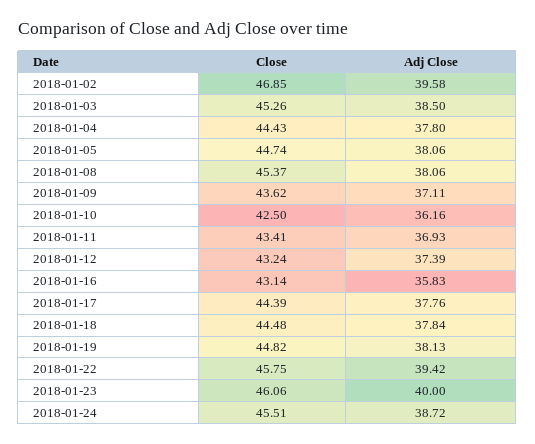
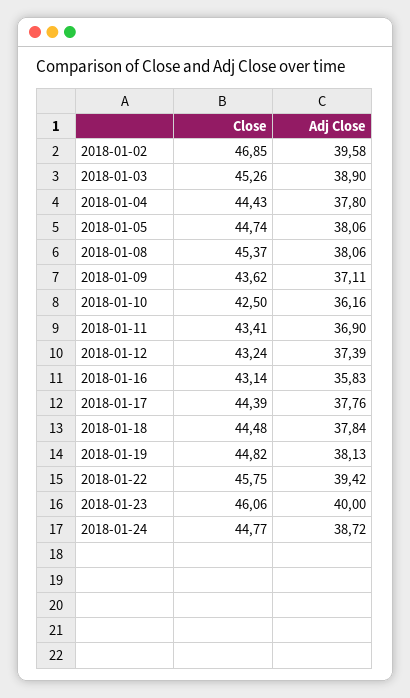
  {
    "Close": {
      "2018-01-02": 46.85,
      "2018-01-03": 45.26,
      "2018-01-04": 44.43,
      "2018-01-05": 44.74,
      "2018-01-08": 45.37,
      "2018-01-09": 43.62,
      "2018-01-10": 42.5,
      "2018-01-11": 43.41,
      "2018-01-12": 43.24,
      "2018-01-16": 43.14,
      "2018-01-17": 44.39,
      "2018-01-18": 44.48,
      "2018-01-19": 44.82,
      "2018-01-22": 45.75,
      "2018-01-23": 46.06,
-     "2018-01-24": 45.51
+     "2018-01-24": 44.77
    },
    "Adj Close": {
      "2018-01-02": 39.58,
-     "2018-01-03": 38.5,
+     "2018-01-03": 38.9,
      "2018-01-04": 37.8,
      "2018-01-05": 38.06,
      "2018-01-08": 38.06,
      "2018-01-09": 37.11,
      "2018-01-10": 36.16,
-     "2018-01-11": 36.93,
+     "2018-01-11": 36.9,
      "2018-01-12": 37.39,
      "2018-01-16": 35.83,
      "2018-01-17": 37.76,
      "2018-01-18": 37.84,
      "2018-01-19": 38.13,
      "2018-01-22": 39.42,
      "2018-01-23": 40,
      "2018-01-24": 38.72
    }
  }

